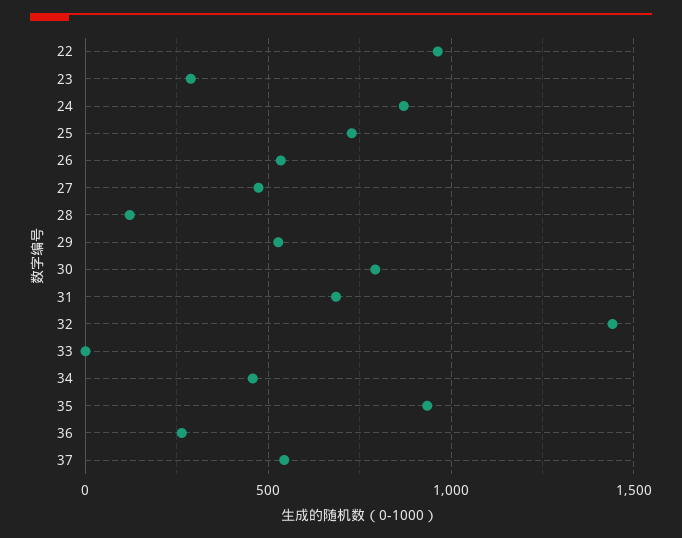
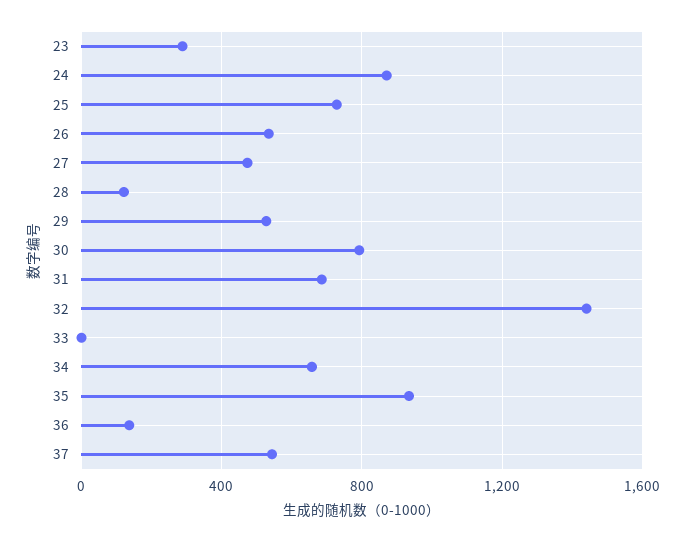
  {
-   "22": 950,
    "23": 300,
    "24": 850,
    "25": 750,
    "26": 550,
    "27": 450,
    "28": 100,
    "29": 550,
    "30": 800,
    "31": 700,
    "32": 1450,
    "33": 0,
-   "34": 450,
+   "34": 650,
    "35": 950,
-   "36": 250,
+   "36": 150,
    "37": 550
  }

